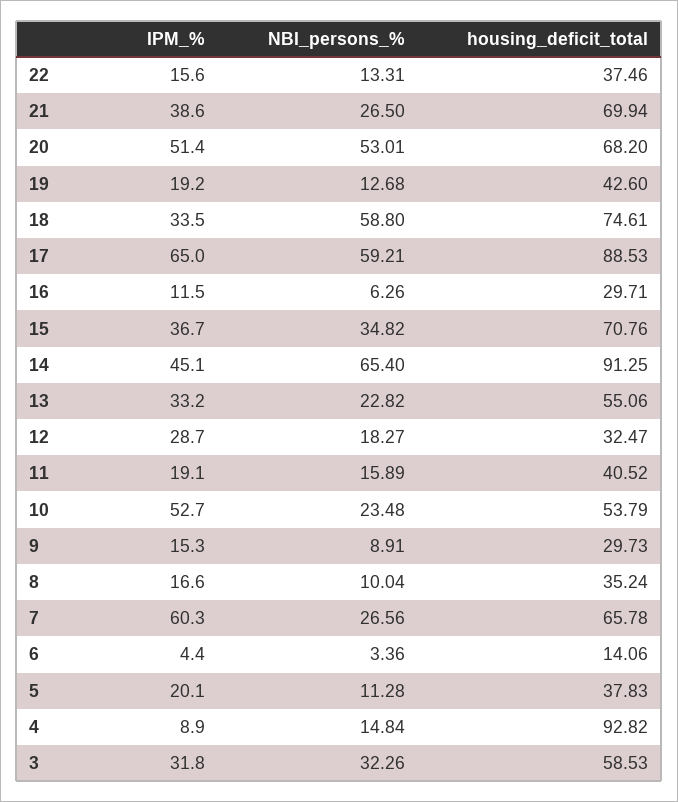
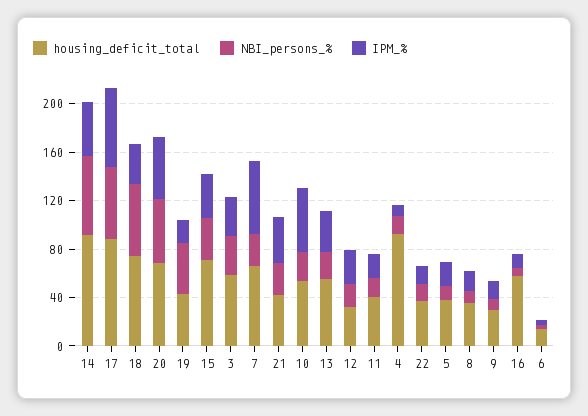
  {
    "IPM_%": {
      "22": 15.6,
      "21": 38.6,
      "20": 51.4,
      "19": 19.2,
      "18": 33.5,
      "17": 65,
      "16": 11.5,
      "15": 36.7,
      "14": 45.1,
      "13": 33.2,
      "12": 28.7,
      "11": 19.1,
      "10": 52.7,
      "9": 15.3,
      "8": 16.6,
      "7": 60.3,
      "6": 4.4,
      "5": 20.1,
      "4": 8.9,
      "3": 31.8
    },
    "NBI_persons_%": {
      "22": 13.31,
      "21": 26.5,
      "20": 53.01,
-     "19": 12.68,
+     "19": 40,
      "18": 58.8,
      "17": 59.21,
      "16": 6.26,
      "15": 34.82,
      "14": 65.4,
      "13": 22.82,
      "12": 18.27,
      "11": 15.89,
      "10": 23.48,
      "9": 8.91,
      "8": 10.04,
      "7": 26.56,
      "6": 3.36,
      "5": 11.28,
      "4": 14.84,
      "3": 32.26
    },
    "housing_deficit_total": {
      "22": 37.46,
-     "21": 69.94,
+     "21": 40,
      "20": 68.2,
      "19": 42.6,
      "18": 74.61,
      "17": 88.53,
-     "16": 29.71,
+     "16": 60,
      "15": 70.76,
      "14": 91.25,
      "13": 55.06,
      "12": 32.47,
      "11": 40.52,
      "10": 53.79,
      "9": 29.73,
      "8": 35.24,
      "7": 65.78,
      "6": 14.06,
      "5": 37.83,
      "4": 92.82,
      "3": 58.53
    }
  }

